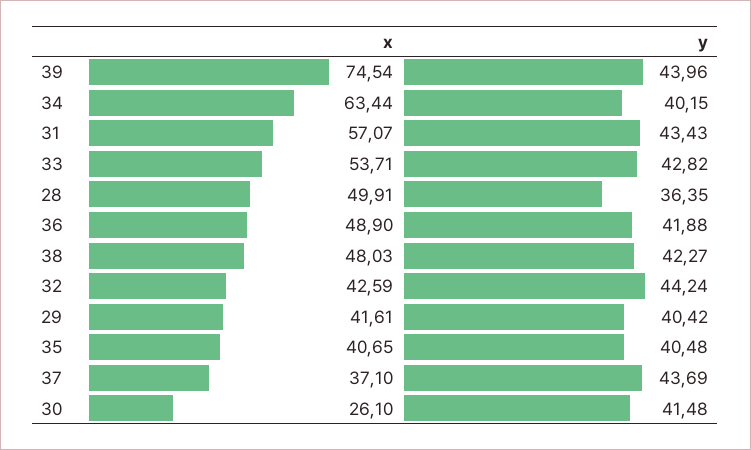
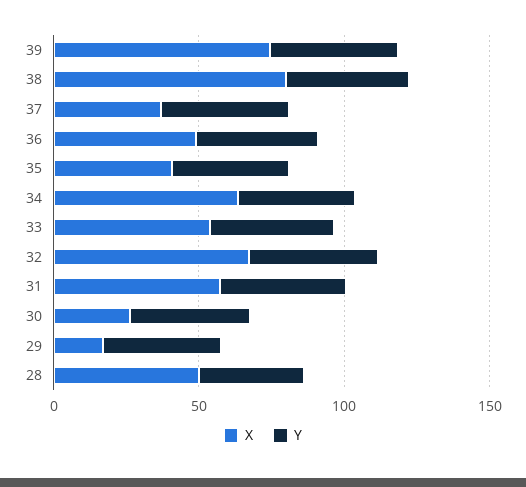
  {
    "x": {
      "39": 74.54,
      "34": 63.44,
      "31": 57.07,
      "33": 53.71,
      "28": 49.91,
      "36": 48.9,
-     "38": 48.03,
+     "38": 80,
-     "32": 42.59,
+     "32": 70,
-     "29": 41.61,
+     "29": 20,
      "35": 40.65,
      "37": 37.1,
      "30": 26.1
    },
    "y": {
      "39": 43.96,
      "34": 40.15,
      "31": 43.43,
      "33": 42.82,
      "28": 36.35,
      "36": 41.88,
      "38": 42.27,
      "32": 44.24,
      "29": 40.42,
      "35": 40.48,
      "37": 43.69,
      "30": 41.48
    }
  }

